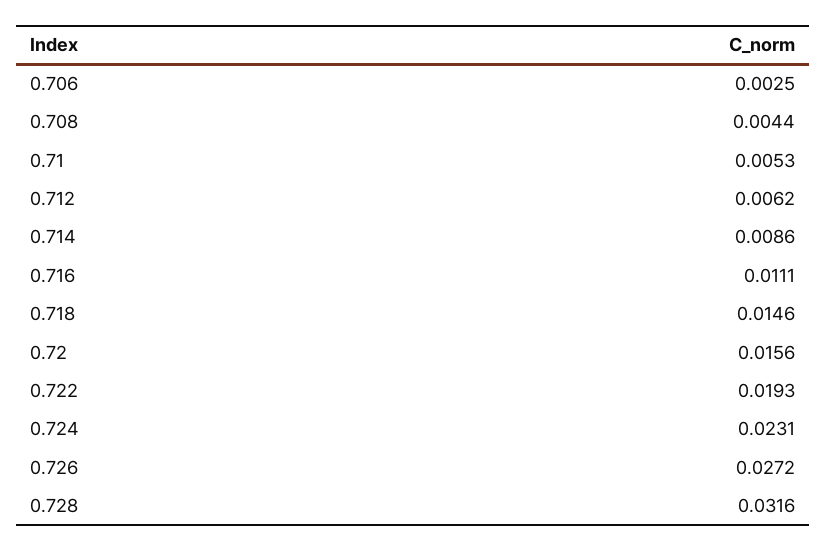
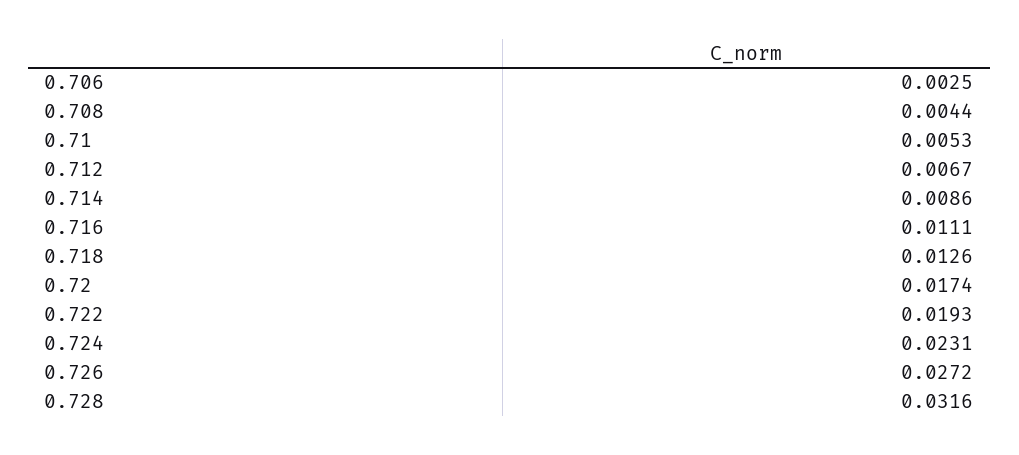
  {
    "0.706": 0.0025,
    "0.708": 0.0044,
    "0.71": 0.0053,
-   "0.712": 0.0062,
+   "0.712": 0.0067,
    "0.714": 0.0086,
    "0.716": 0.0111,
-   "0.718": 0.0146,
+   "0.718": 0.0126,
-   "0.72": 0.0156,
+   "0.72": 0.0174,
    "0.722": 0.0193,
    "0.724": 0.0231,
    "0.726": 0.0272,
    "0.728": 0.0316
  }

